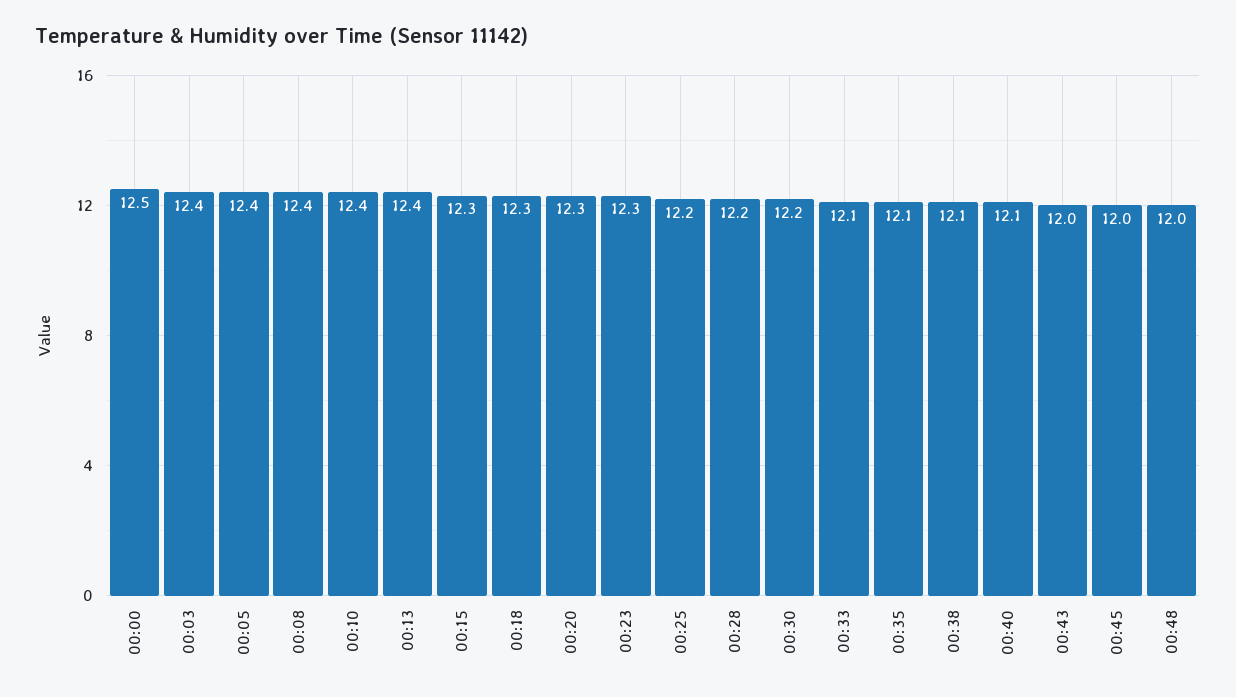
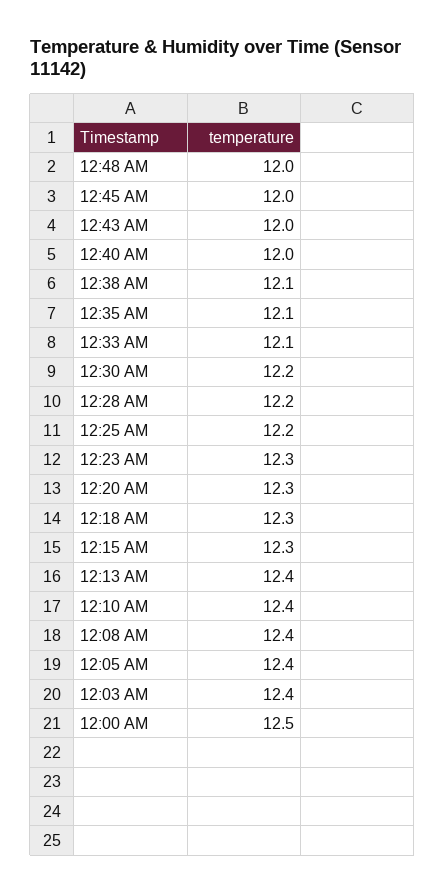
  {
    "00:00": 12.5,
    "00:03": 12.4,
    "00:05": 12.4,
    "00:08": 12.4,
    "00:10": 12.4,
    "00:13": 12.4,
    "00:15": 12.3,
    "00:18": 12.3,
    "00:20": 12.3,
    "00:23": 12.3,
    "00:25": 12.2,
    "00:28": 12.2,
    "00:30": 12.2,
    "00:33": 12.1,
    "00:35": 12.1,
    "00:38": 12.1,
-   "00:40": 12.1,
+   "00:40": 12,
    "00:43": 12,
    "00:45": 12,
    "00:48": 12
  }

